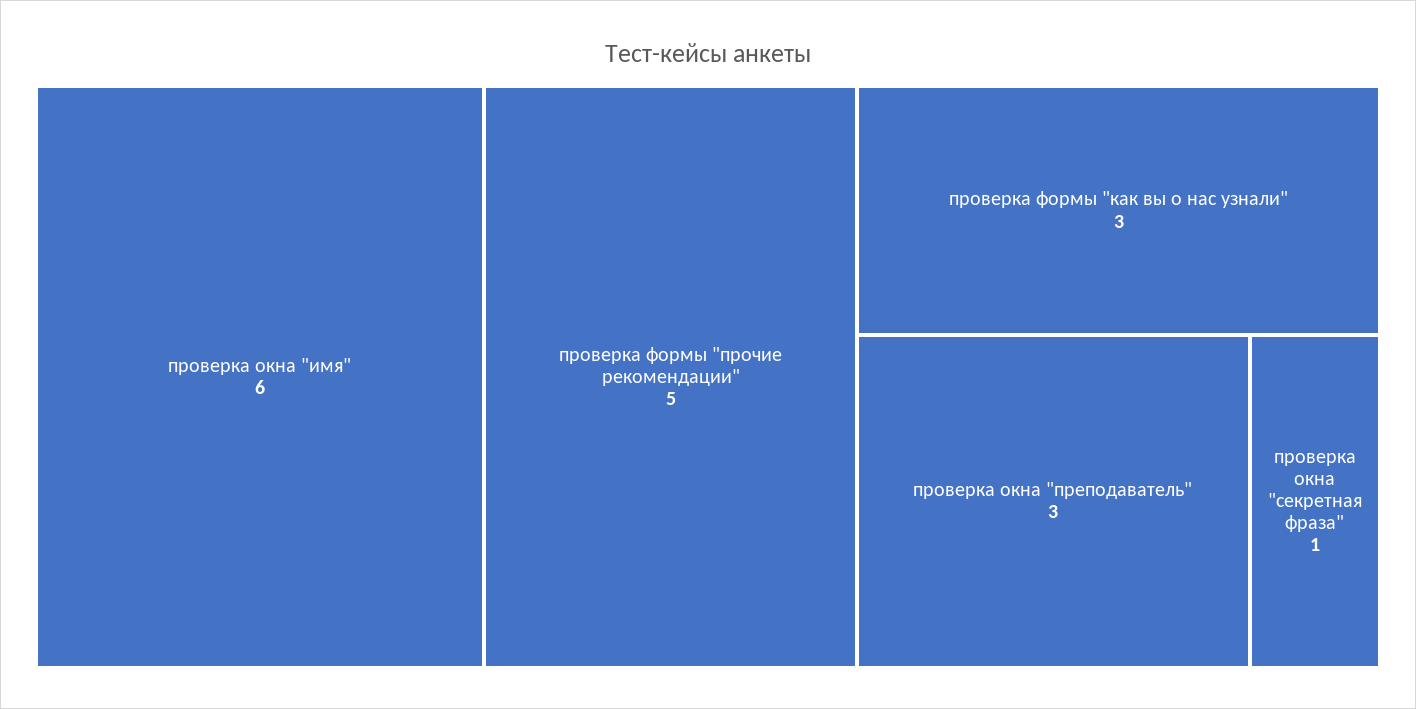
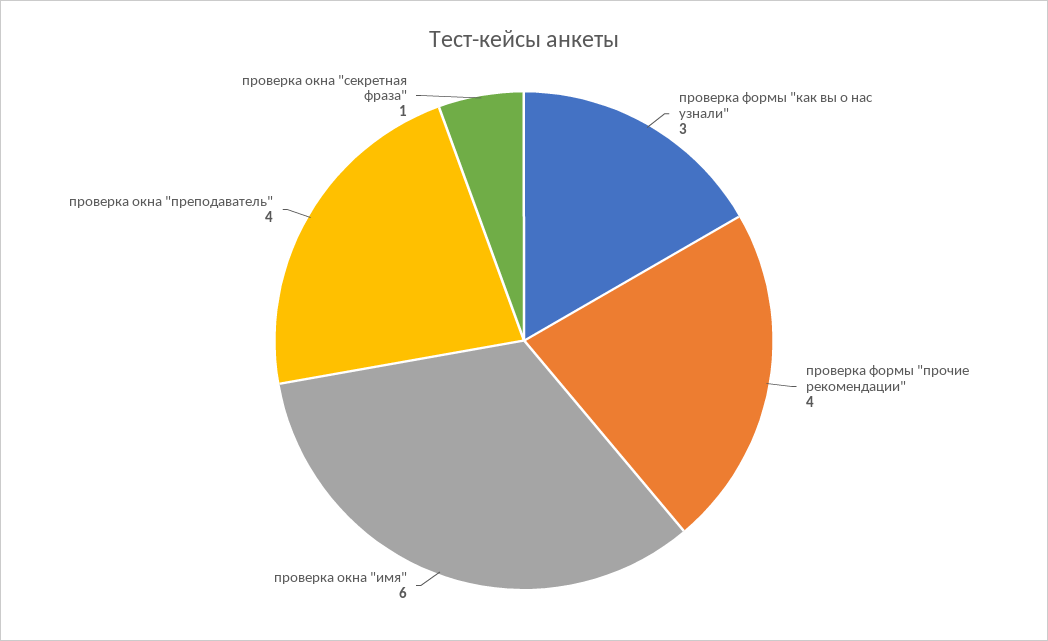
  {
    "проверка окна \"имя\"": 6,
-   "проверка формы \"прочие рекомендации\"": 5,
+   "проверка формы \"прочие рекомендации\"": 4,
    "проверка формы \"как вы о нас узнали\"": 3,
-   "проверка окна \"преподаватель\"": 3,
+   "проверка окна \"преподаватель\"": 4,
    "проверка окна \"секретная фраза\"": 1
  }

